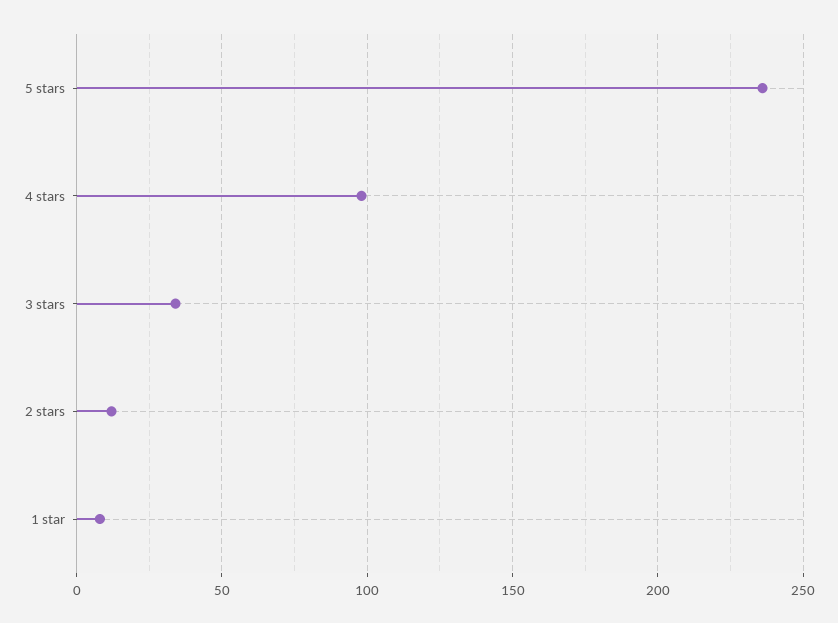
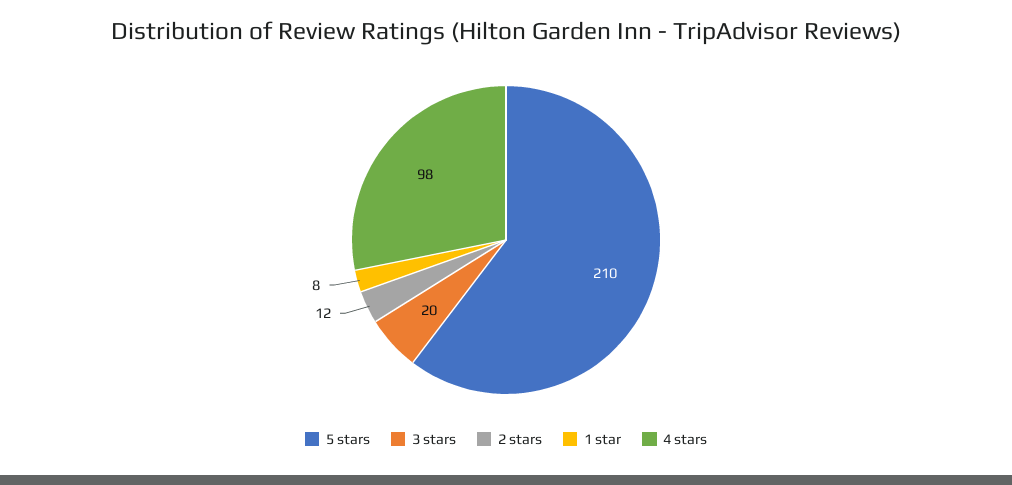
  {
-   "5 stars": 235,
+   "5 stars": 210,
    "4 stars": 98,
-   "3 stars": 35,
+   "3 stars": 20,
    "2 stars": 12,
    "1 star": 8
  }

